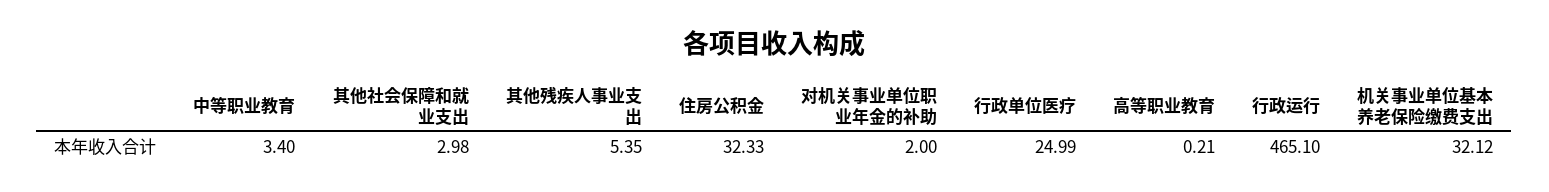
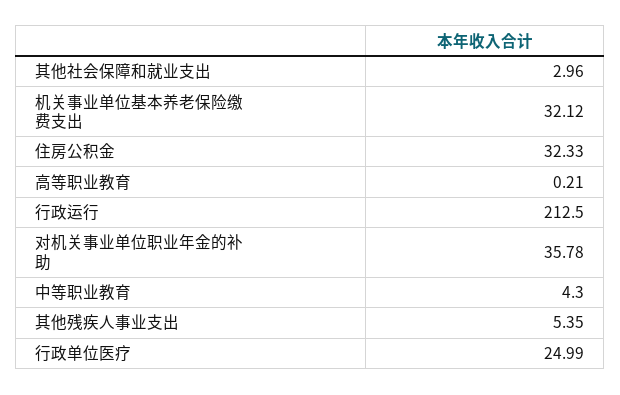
  {
-   "中等职业教育": 3.4,
+   "中等职业教育": 4.3,
-   "其他社会保障和就业支出": 2.98,
+   "其他社会保障和就业支出": 2.96,
    "其他残疾人事业支出": 5.35,
    "住房公积金": 32.33,
-   "对机关事业单位职业年金的补助": 2,
+   "对机关事业单位职业年金的补助": 35.78,
    "行政单位医疗": 24.99,
    "高等职业教育": 0.21,
-   "行政运行": 465.1,
+   "行政运行": 212.5,
    "机关事业单位基本养老保险缴费支出": 32.12
  }

